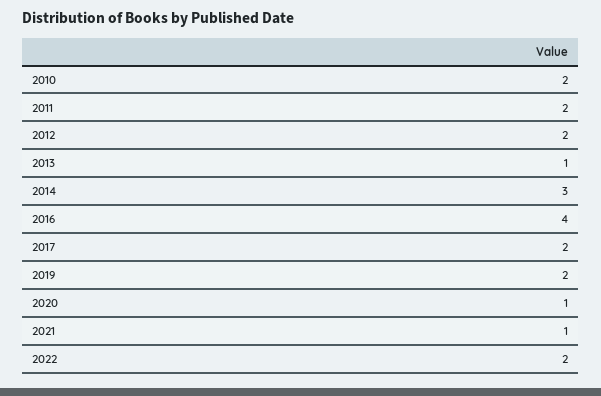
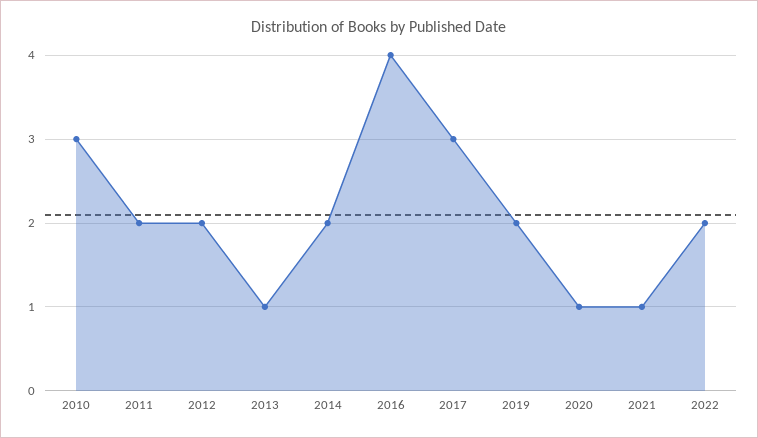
  {
-   "2010": 2,
+   "2010": 3,
    "2011": 2,
    "2012": 2,
    "2013": 1,
-   "2014": 3,
+   "2014": 2,
    "2016": 4,
-   "2017": 2,
+   "2017": 3,
    "2019": 2,
    "2020": 1,
    "2021": 1,
    "2022": 2
  }

